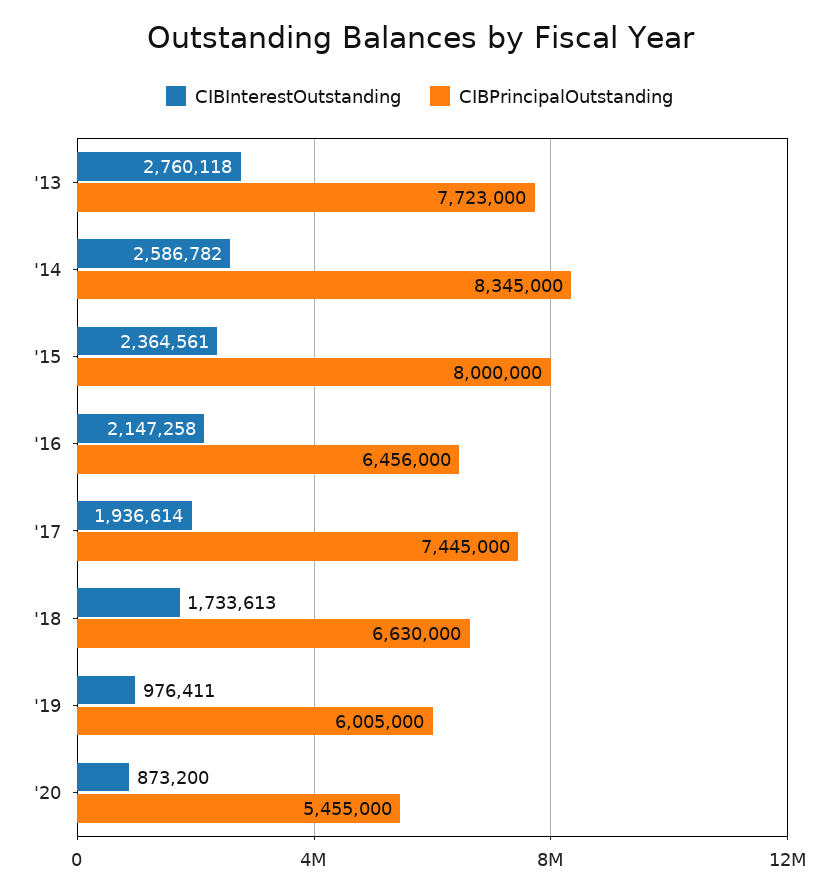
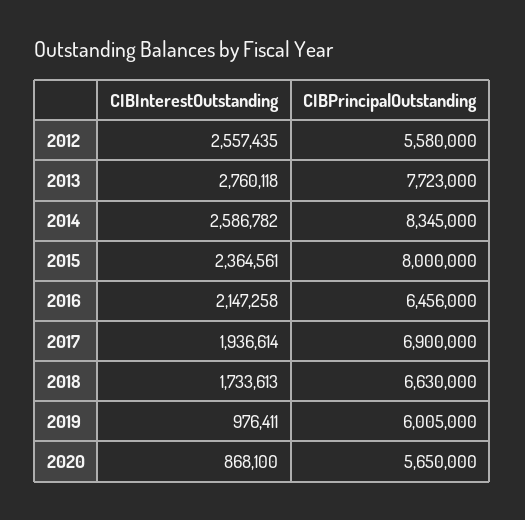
  {
    "CIBInterestOutstanding": {
      "'13": 2760118,
      "'14": 2586782,
      "'15": 2364561,
      "'16": 2147258,
      "'17": 1936614,
      "'18": 1733613,
      "'19": 976411,
-     "'20": 873200
+     "'20": 868100,
+     "2012": 2557435
    },
    "CIBPrincipalOutstanding": {
      "'13": 7723000,
      "'14": 8345000,
      "'15": 8000000,
      "'16": 6456000,
-     "'17": 7445000,
+     "'17": 6900000,
      "'18": 6630000,
      "'19": 6005000,
-     "'20": 5455000
+     "'20": 5650000,
+     "2012": 5580000
    }
  }

